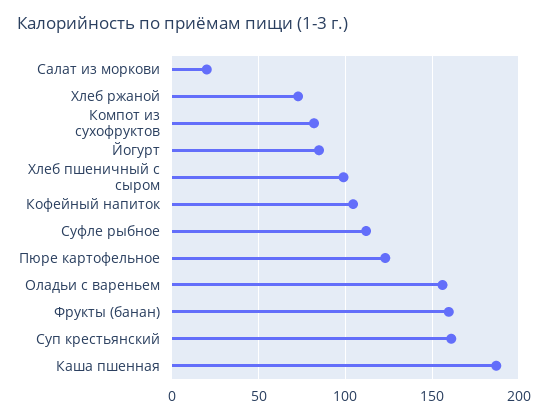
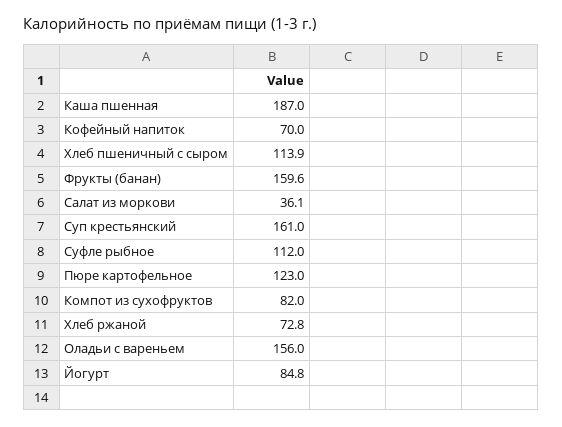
  {
-   "Салат из моркови": 20,
+   "Салат из моркови": 36.1,
    "Хлеб ржаной": 72.8,
    "Компот из сухофруктов": 82,
    "Йогурт": 84.8,
-   "Хлеб пшеничный с сыром": 100,
+   "Хлеб пшеничный с сыром": 113.9,
-   "Кофейный напиток": 105,
+   "Кофейный напиток": 70,
    "Суфле рыбное": 112,
    "Пюре картофельное": 123,
    "Оладьи с вареньем": 156,
    "Фрукты (банан)": 159.6,
    "Суп крестьянский": 161,
    "Каша пшенная": 187
  }

